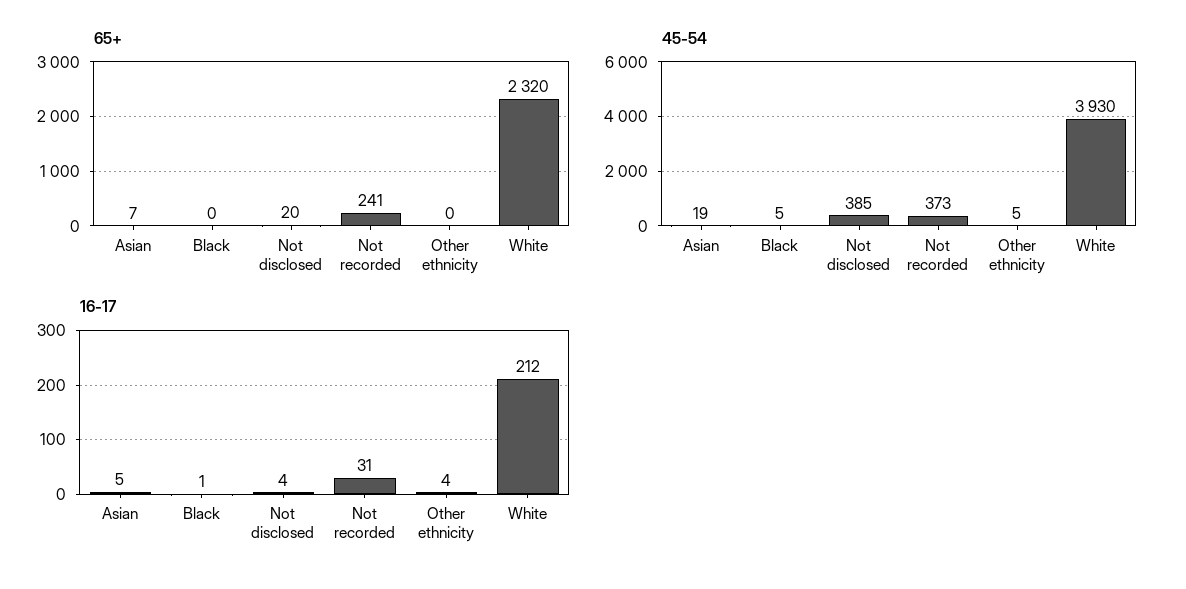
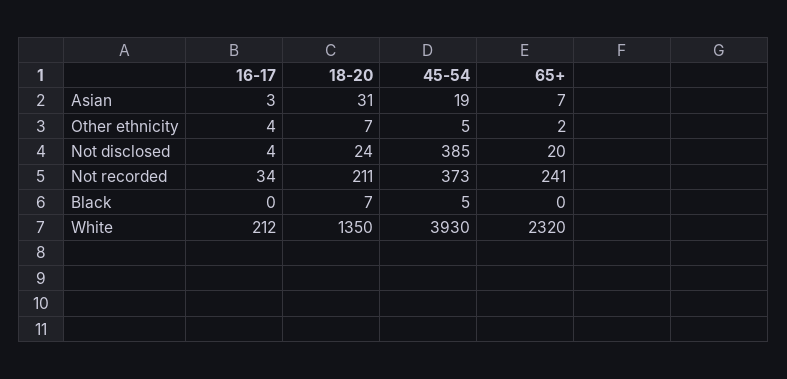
  {
    "65+": {
      "Asian": 7,
      "Black": 0,
      "Not disclosed": 20,
      "Not recorded": 241,
-     "Other ethnicity": 0,
+     "Other ethnicity": 2,
      "White": 2320
    },
    "45-54": {
      "Asian": 19,
      "Black": 5,
      "Not disclosed": 385,
      "Not recorded": 373,
      "Other ethnicity": 5,
      "White": 3930
    },
    "16-17": {
-     "Asian": 5,
+     "Asian": 3,
-     "Black": 1,
+     "Black": 0,
      "Not disclosed": 4,
-     "Not recorded": 31,
+     "Not recorded": 34,
      "Other ethnicity": 4,
      "White": 212
-   }
+   },
+   "18-20": {
+     "Asian": 31,
+     "Other ethnicity": 7,
+     "Not disclosed": 24,
+     "Not recorded": 211,
+     "Black": 7,
+     "White": 1350
+   }
  }

